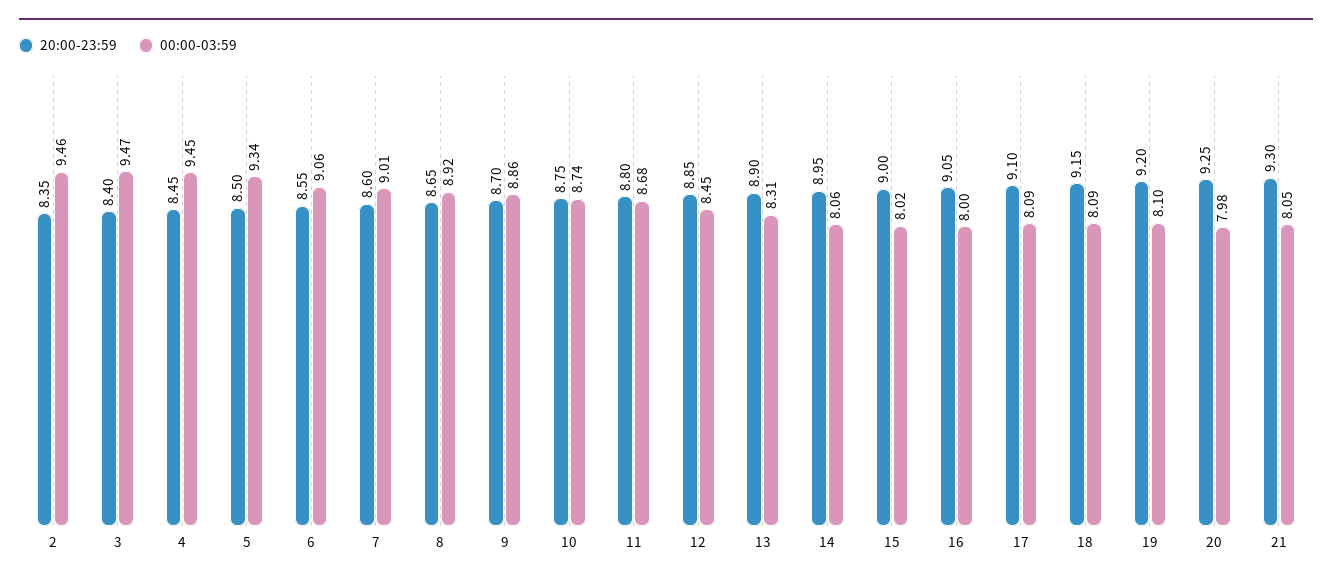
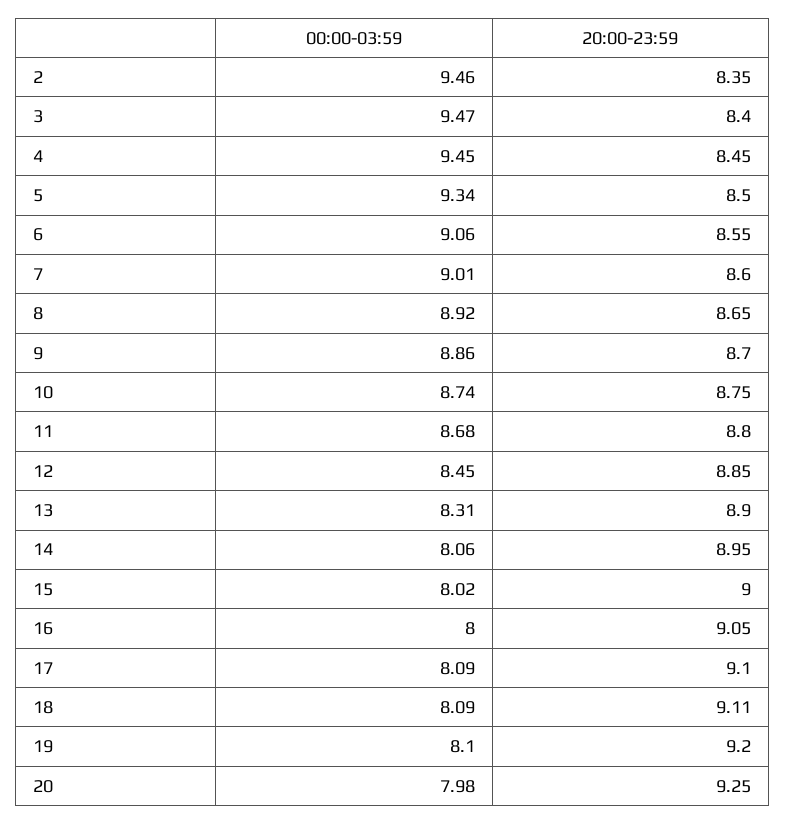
  {
    "20:00-23:59": {
      "2": 8.35,
      "3": 8.4,
      "4": 8.45,
      "5": 8.5,
      "6": 8.55,
      "7": 8.6,
      "8": 8.65,
      "9": 8.7,
      "10": 8.75,
      "11": 8.8,
      "12": 8.85,
      "13": 8.9,
      "14": 8.95,
      "15": 9,
      "16": 9.05,
      "17": 9.1,
-     "18": 9.15,
+     "18": 9.11,
      "19": 9.2,
-     "20": 9.25,
+     "20": 9.25
-     "21": 9.3
    },
    "00:00-03:59": {
      "2": 9.46,
      "3": 9.47,
      "4": 9.45,
      "5": 9.34,
      "6": 9.06,
      "7": 9.01,
      "8": 8.92,
      "9": 8.86,
      "10": 8.74,
      "11": 8.68,
      "12": 8.45,
      "13": 8.31,
      "14": 8.06,
      "15": 8.02,
      "16": 8,
      "17": 8.09,
      "18": 8.09,
      "19": 8.1,
-     "20": 7.98,
+     "20": 7.98
-     "21": 8.05
    }
  }

